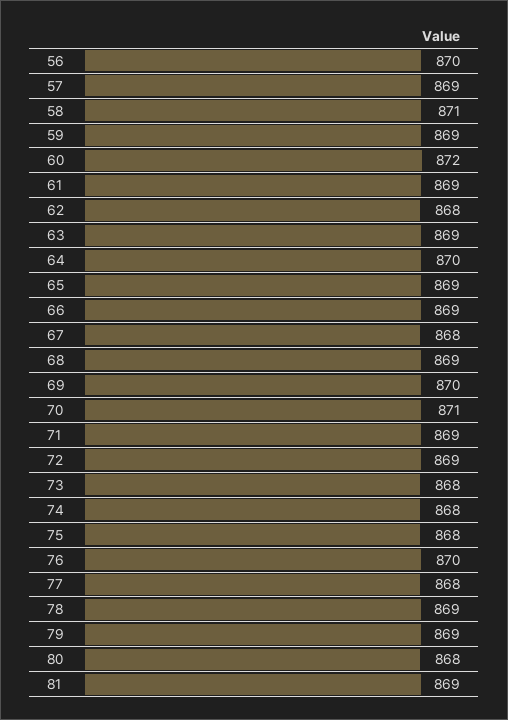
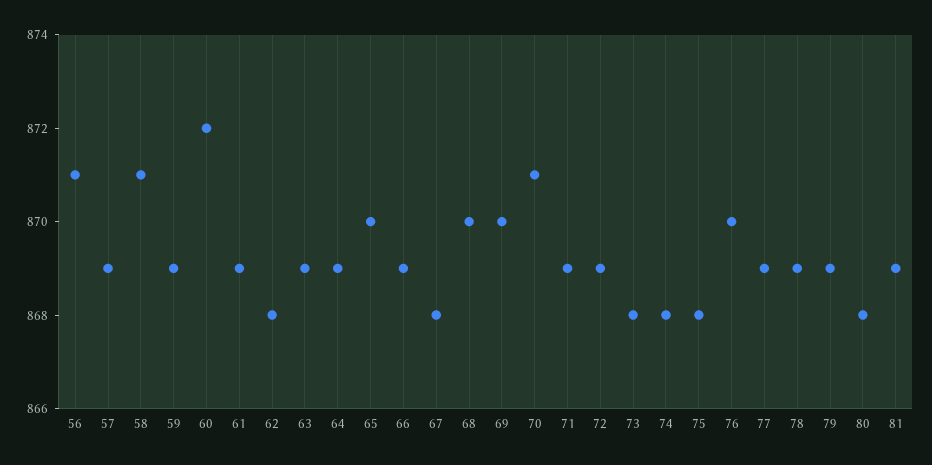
  {
-   "56": 870,
+   "56": 871,
    "57": 869,
    "58": 871,
    "59": 869,
    "60": 872,
    "61": 869,
    "62": 868,
    "63": 869,
-   "64": 870,
+   "64": 869,
-   "65": 869,
+   "65": 870,
    "66": 869,
    "67": 868,
-   "68": 869,
+   "68": 870,
    "69": 870,
    "70": 871,
    "71": 869,
    "72": 869,
    "73": 868,
    "74": 868,
    "75": 868,
    "76": 870,
-   "77": 868,
+   "77": 869,
    "78": 869,
    "79": 869,
    "80": 868,
    "81": 869
  }

